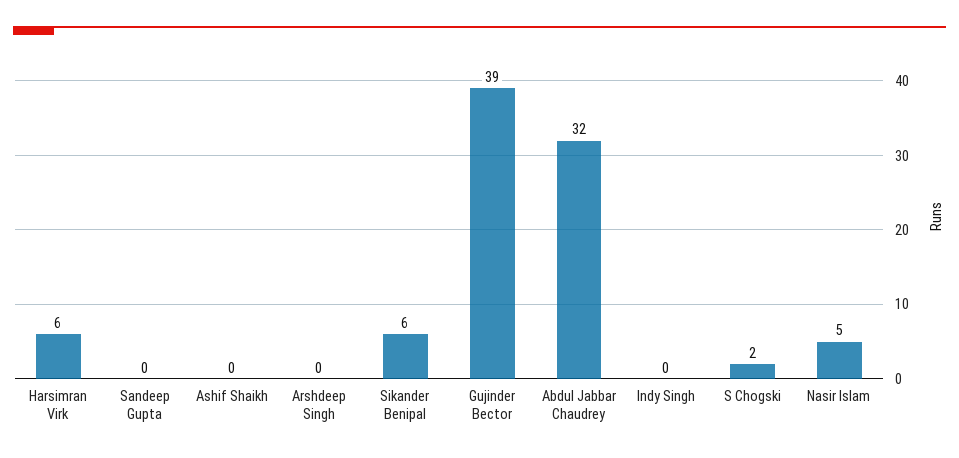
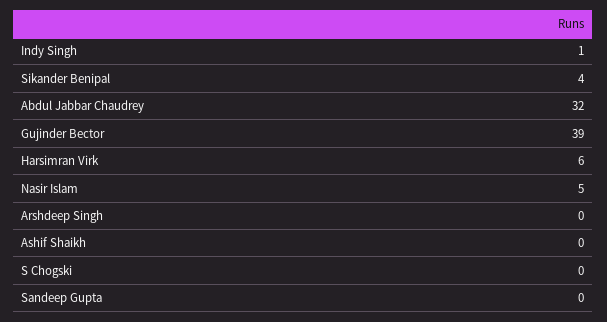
  {
    "Harsimran Virk": 6,
    "Sandeep Gupta": 0,
    "Ashif Shaikh": 0,
    "Arshdeep Singh": 0,
-   "Sikander Benipal": 6,
+   "Sikander Benipal": 4,
    "Gujinder Bector": 39,
    "Abdul Jabbar Chaudrey": 32,
-   "Indy Singh": 0,
+   "Indy Singh": 1,
-   "S Chogski": 2,
+   "S Chogski": 0,
    "Nasir Islam": 5
  }

